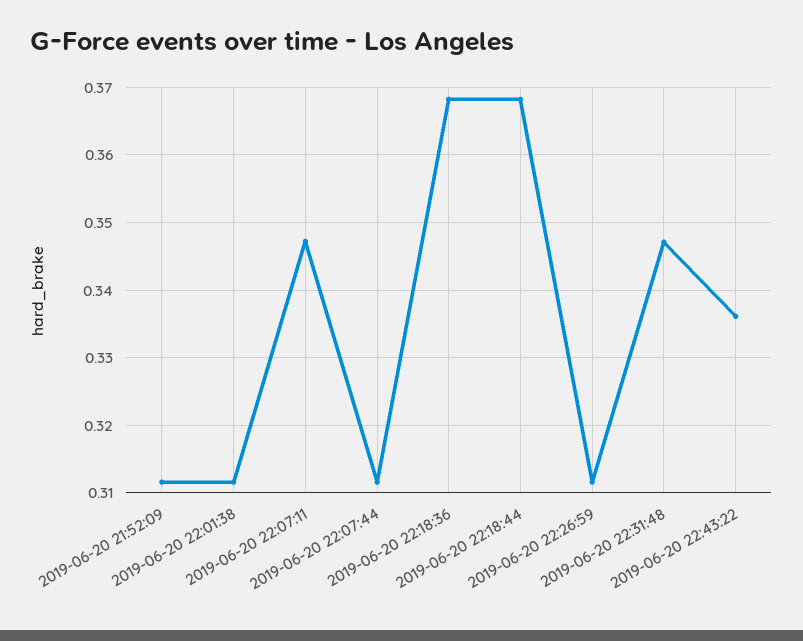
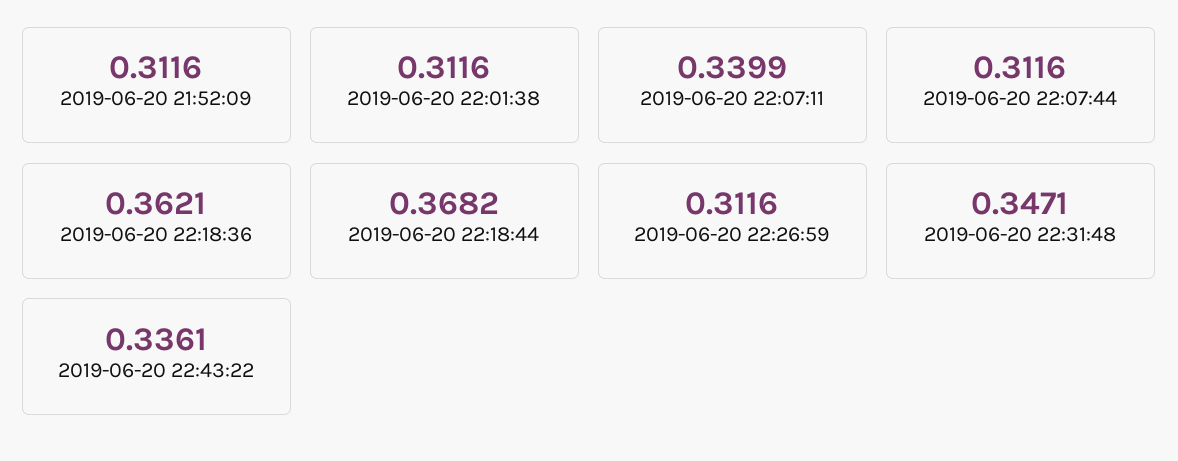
  {
    "2019-06-20 21:52:09": 0.3116,
    "2019-06-20 22:01:38": 0.3116,
-   "2019-06-20 22:07:11": 0.347,
+   "2019-06-20 22:07:11": 0.3399,
    "2019-06-20 22:07:44": 0.3116,
-   "2019-06-20 22:18:36": 0.368,
+   "2019-06-20 22:18:36": 0.3621,
    "2019-06-20 22:18:44": 0.3682,
    "2019-06-20 22:26:59": 0.3116,
    "2019-06-20 22:31:48": 0.3471,
    "2019-06-20 22:43:22": 0.3361
  }

